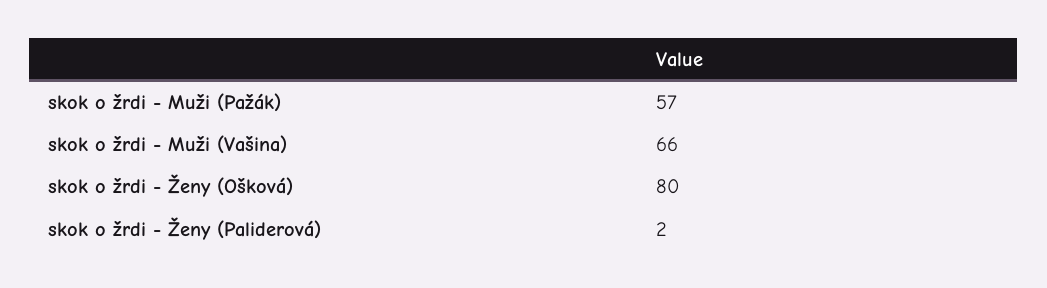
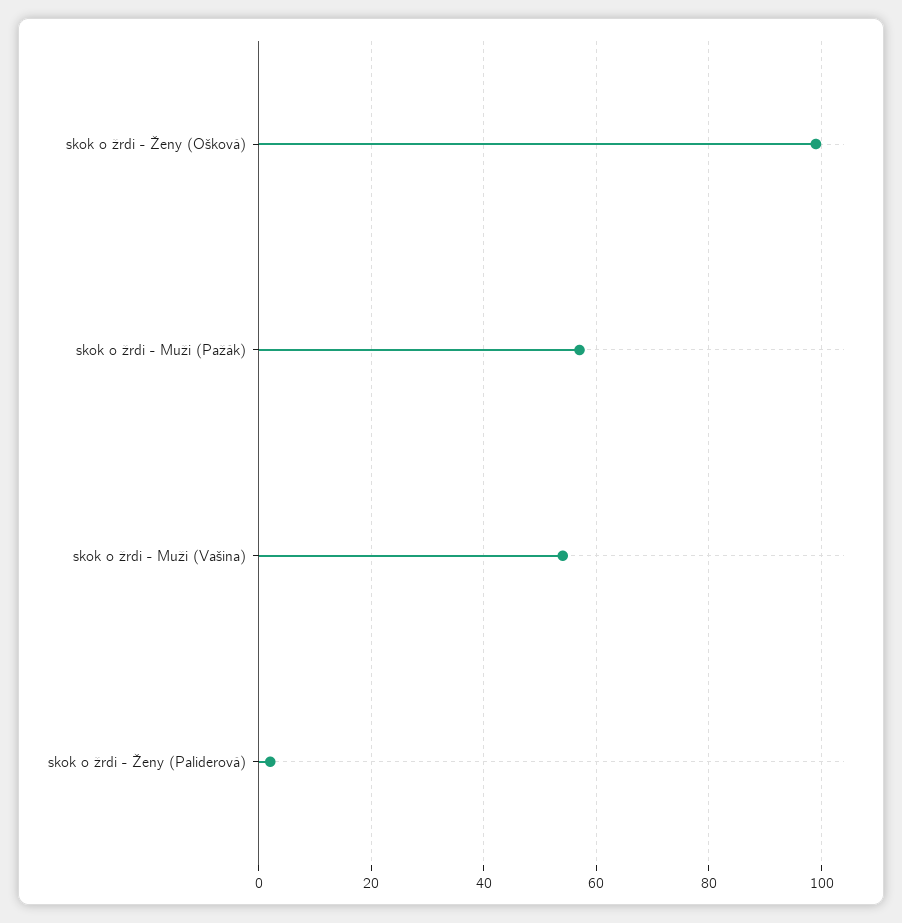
  {
    "skok o žrdi - Muži (Pažák)": 57,
-   "skok o žrdi - Muži (Vašina)": 66,
+   "skok o žrdi - Muži (Vašina)": 55,
-   "skok o žrdi - Ženy (Ošková)": 80,
+   "skok o žrdi - Ženy (Ošková)": 100,
    "skok o žrdi - Ženy (Paliderová)": 2
  }

